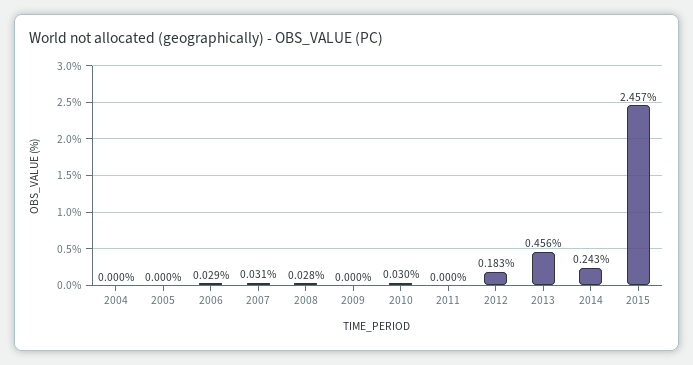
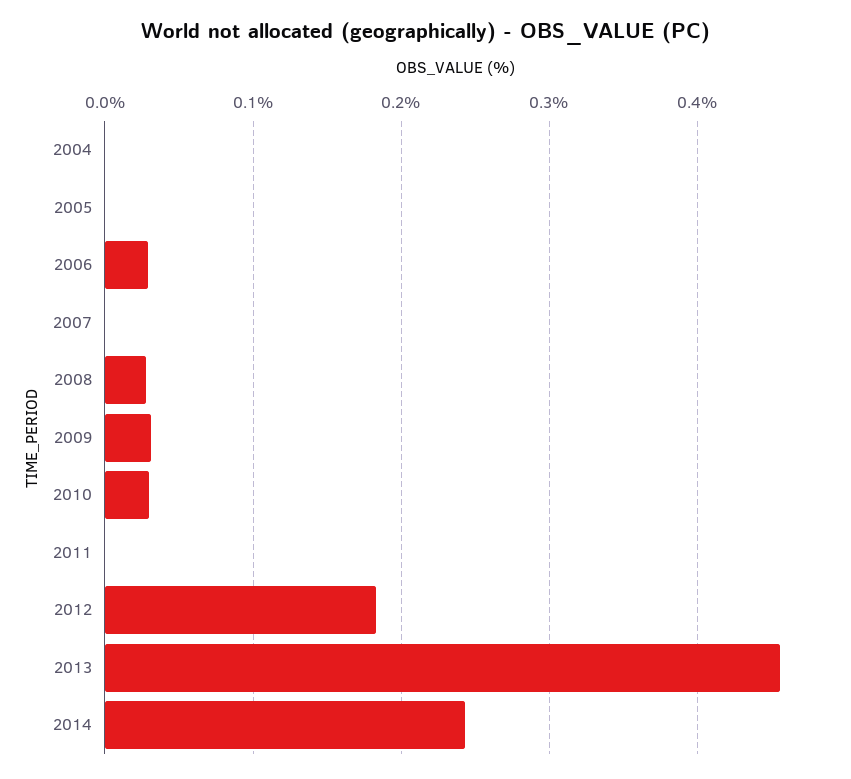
  {
    "2004": 0,
    "2005": 0,
    "2006": 0.029,
-   "2007": 0.031,
+   "2007": 0,
    "2008": 0.028,
-   "2009": 0,
+   "2009": 0.03,
    "2010": 0.03,
    "2011": 0,
    "2012": 0.183,
    "2013": 0.456,
-   "2014": 0.243,
+   "2014": 0.243
-   "2015": 2.457
  }

